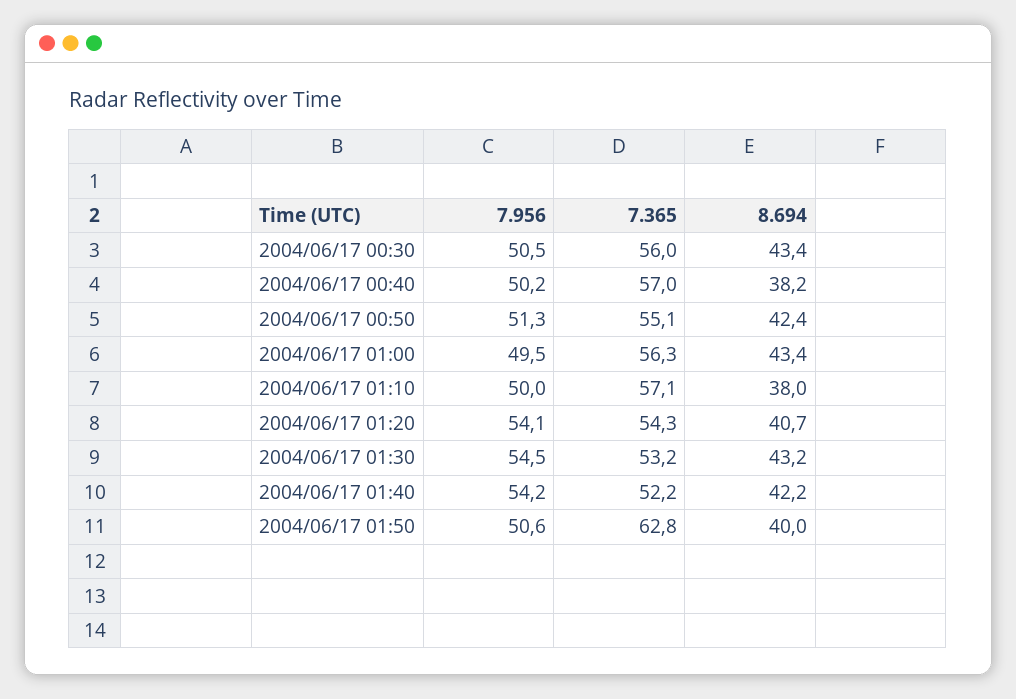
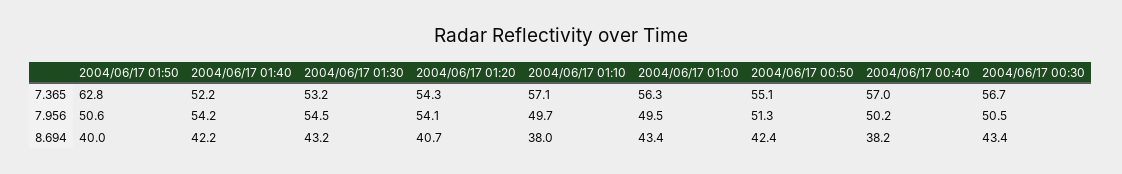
  {
    "7.956": {
      "2004/06/17 00:30": 50.5,
      "2004/06/17 00:40": 50.2,
      "2004/06/17 00:50": 51.3,
      "2004/06/17 01:00": 49.5,
-     "2004/06/17 01:10": 50,
+     "2004/06/17 01:10": 49.7,
      "2004/06/17 01:20": 54.1,
      "2004/06/17 01:30": 54.5,
      "2004/06/17 01:40": 54.2,
      "2004/06/17 01:50": 50.6
    },
    "7.365": {
-     "2004/06/17 00:30": 56,
+     "2004/06/17 00:30": 56.7,
      "2004/06/17 00:40": 57,
      "2004/06/17 00:50": 55.1,
      "2004/06/17 01:00": 56.3,
      "2004/06/17 01:10": 57.1,
      "2004/06/17 01:20": 54.3,
      "2004/06/17 01:30": 53.2,
      "2004/06/17 01:40": 52.2,
      "2004/06/17 01:50": 62.8
    },
    "8.694": {
      "2004/06/17 00:30": 43.4,
      "2004/06/17 00:40": 38.2,
      "2004/06/17 00:50": 42.4,
      "2004/06/17 01:00": 43.4,
      "2004/06/17 01:10": 38,
      "2004/06/17 01:20": 40.7,
      "2004/06/17 01:30": 43.2,
      "2004/06/17 01:40": 42.2,
      "2004/06/17 01:50": 40
    }
  }

